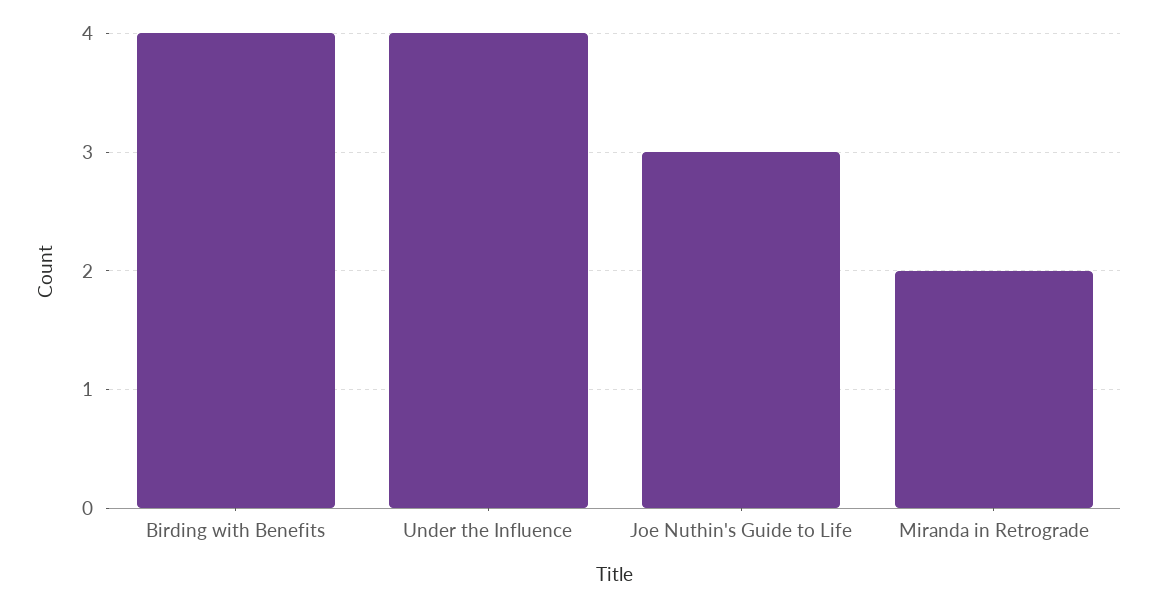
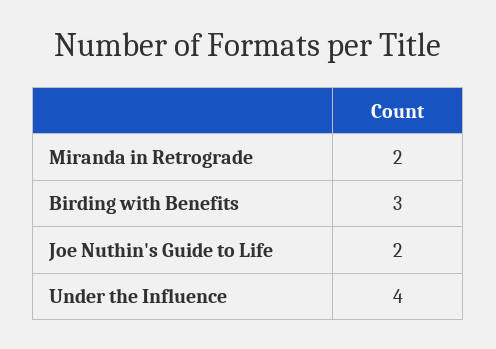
  {
-   "Birding with Benefits": 4,
+   "Birding with Benefits": 3,
    "Under the Influence": 4,
-   "Joe Nuthin's Guide to Life": 3,
+   "Joe Nuthin's Guide to Life": 2,
    "Miranda in Retrograde": 2
  }

